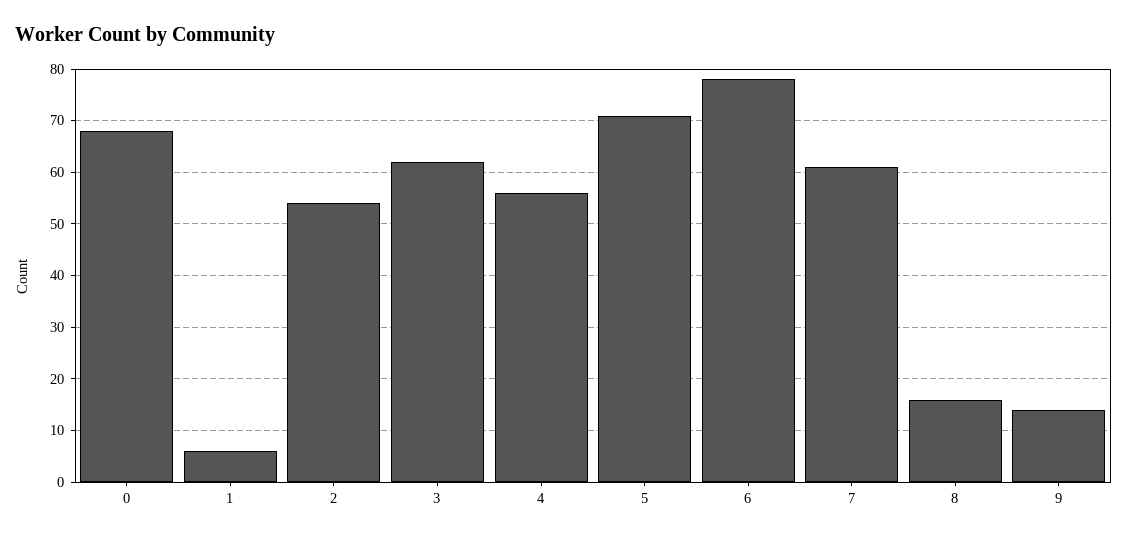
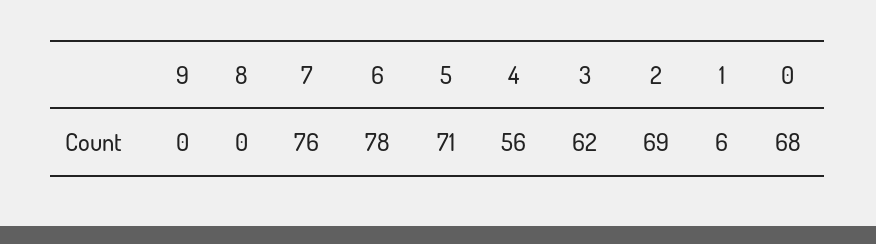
  {
    "0": 68,
    "1": 6,
-   "2": 55,
+   "2": 69,
    "3": 62,
    "4": 56,
    "5": 71,
    "6": 78,
-   "7": 60,
+   "7": 76,
-   "8": 15,
+   "8": 0,
-   "9": 15
+   "9": 0
  }

